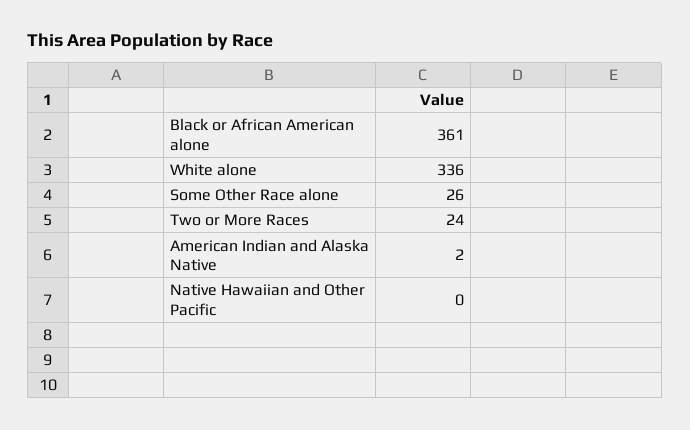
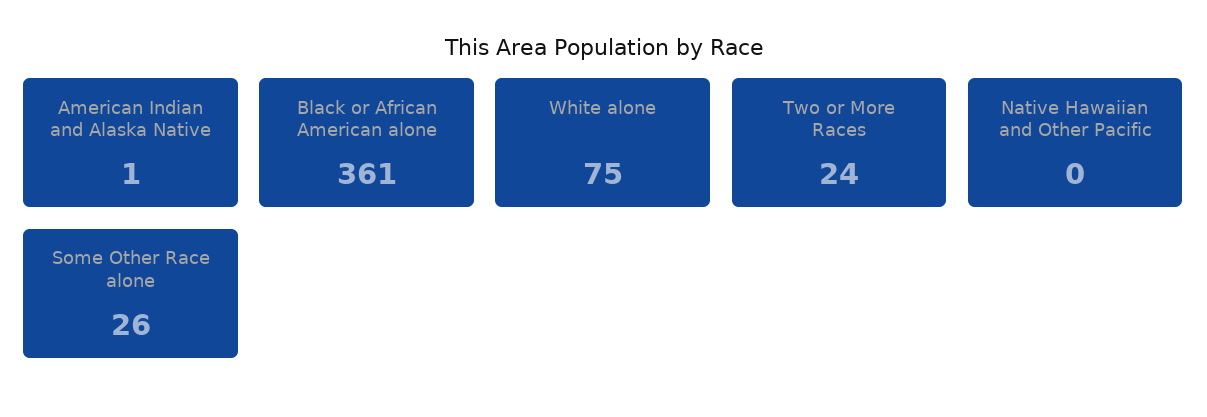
  {
    "Black or African American alone": 361,
-   "White alone": 336,
+   "White alone": 75,
    "Some Other Race alone": 26,
    "Two or More Races": 24,
-   "American Indian and Alaska Native": 2,
+   "American Indian and Alaska Native": 1,
    "Native Hawaiian and Other Pacific": 0
  }

